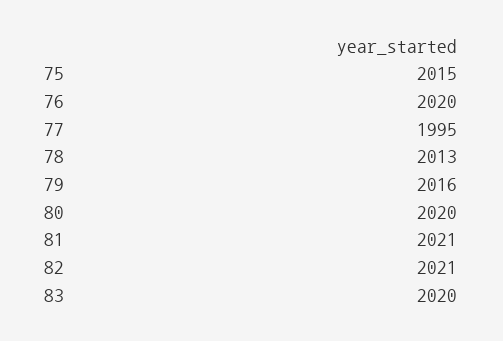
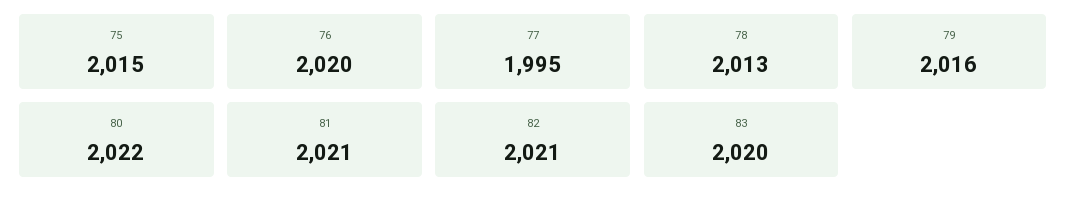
  {
    "75": 2015,
    "76": 2020,
    "77": 1995,
    "78": 2013,
    "79": 2016,
-   "80": 2020,
+   "80": 2022,
    "81": 2021,
    "82": 2021,
    "83": 2020
  }

